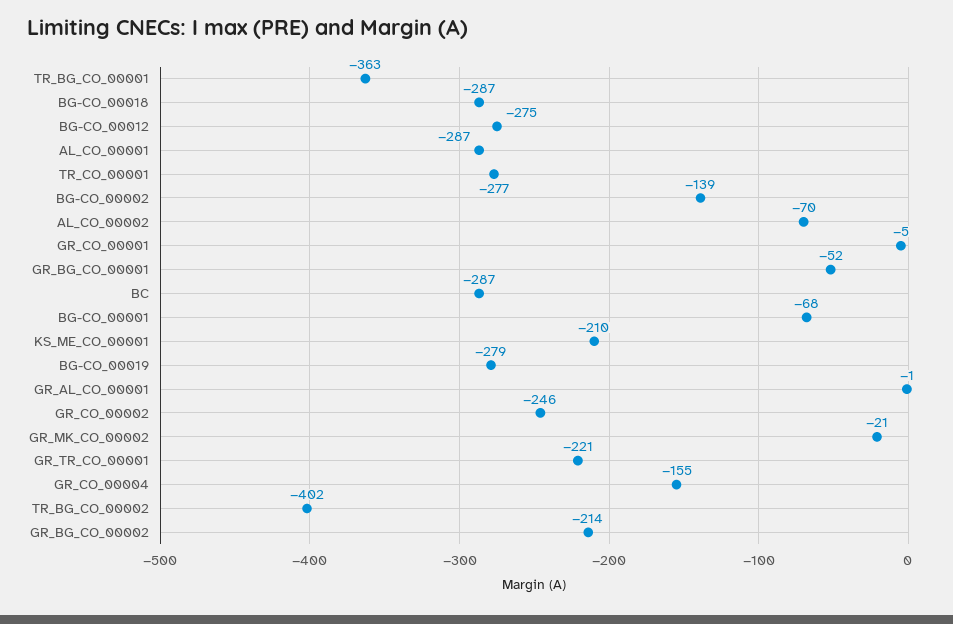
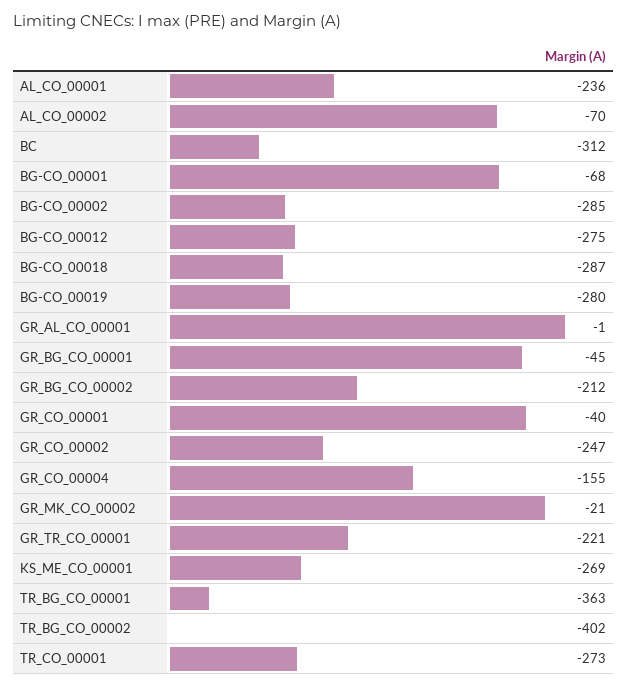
  {
    "TR_BG_CO_00001": -363,
    "BG-CO_00018": -287,
    "BG-CO_00012": -275,
-   "AL_CO_00001": -287,
+   "AL_CO_00001": -236,
-   "TR_CO_00001": -277,
+   "TR_CO_00001": -273,
-   "BG-CO_00002": -139,
+   "BG-CO_00002": -285,
    "AL_CO_00002": -70,
-   "GR_CO_00001": -5,
+   "GR_CO_00001": -40,
-   "GR_BG_CO_00001": -52,
+   "GR_BG_CO_00001": -45,
-   "BC": -287,
+   "BC": -312,
    "BG-CO_00001": -68,
-   "KS_ME_CO_00001": -210,
+   "KS_ME_CO_00001": -269,
-   "BG-CO_00019": -279,
+   "BG-CO_00019": -280,
    "GR_AL_CO_00001": -1,
-   "GR_CO_00002": -246,
+   "GR_CO_00002": -247,
    "GR_MK_CO_00002": -21,
    "GR_TR_CO_00001": -221,
    "GR_CO_00004": -155,
    "TR_BG_CO_00002": -402,
-   "GR_BG_CO_00002": -214
+   "GR_BG_CO_00002": -212
  }

